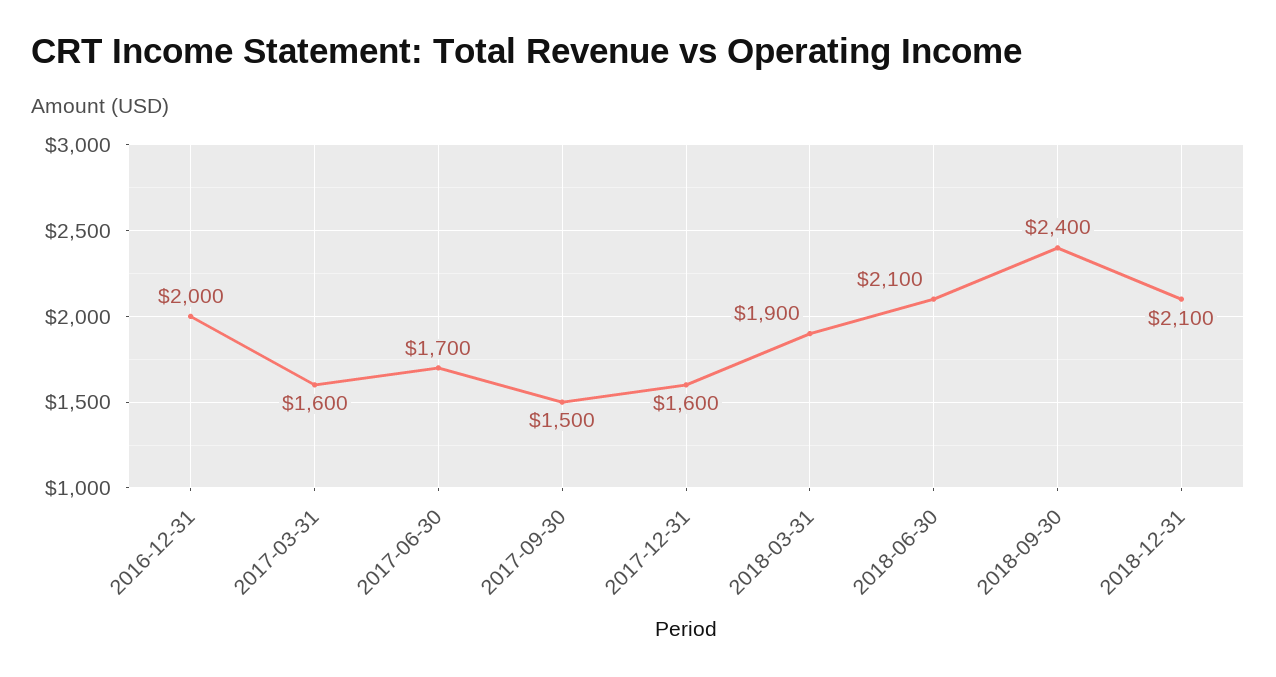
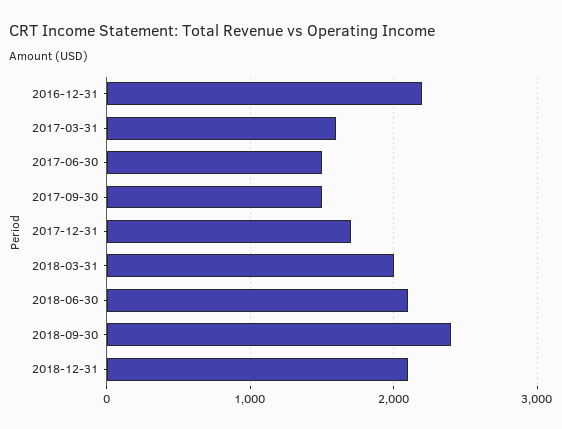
  {
-   "2016-12-31": 2000,
+   "2016-12-31": 2200,
    "2017-03-31": 1600,
-   "2017-06-30": 1700,
+   "2017-06-30": 1500,
    "2017-09-30": 1500,
-   "2017-12-31": 1600,
+   "2017-12-31": 1700,
-   "2018-03-31": 1900,
+   "2018-03-31": 2000,
    "2018-06-30": 2100,
    "2018-09-30": 2400,
    "2018-12-31": 2100
  }

